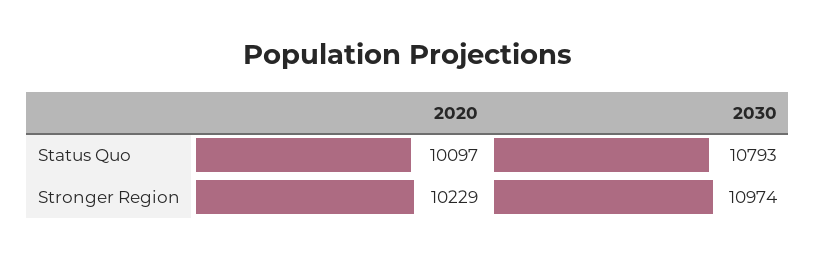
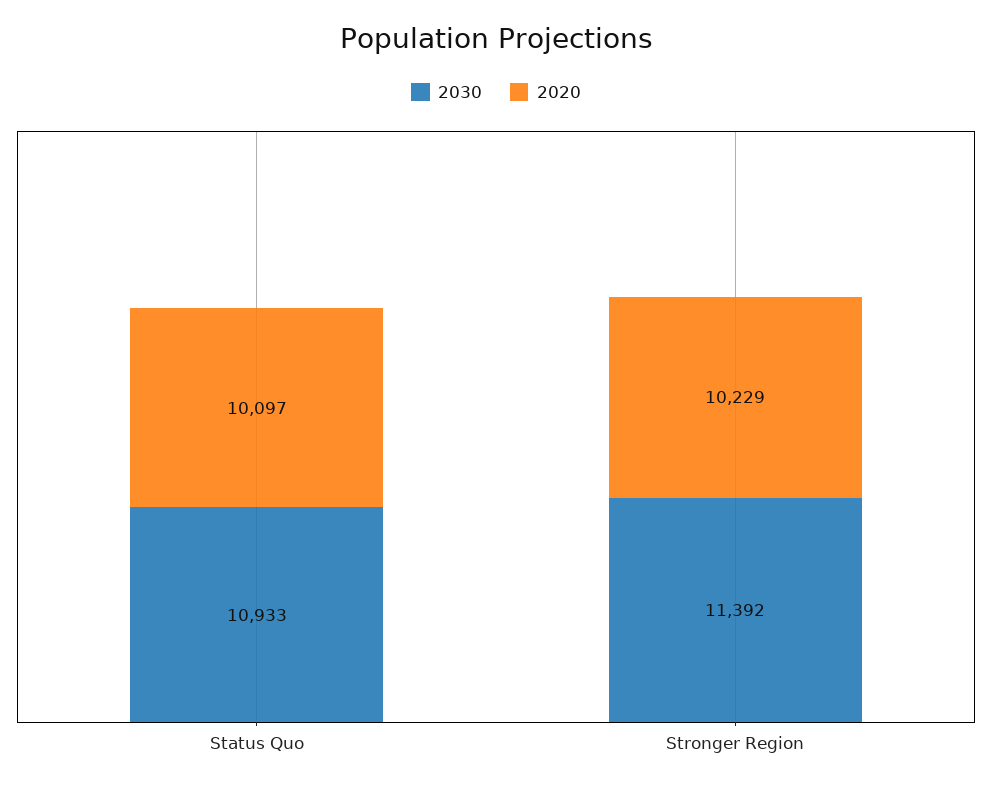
  {
    "2020": {
      "Status Quo": 10097,
      "Stronger Region": 10229
    },
    "2030": {
-     "Status Quo": 10793,
+     "Status Quo": 10933,
-     "Stronger Region": 10974
+     "Stronger Region": 11392
    }
  }

